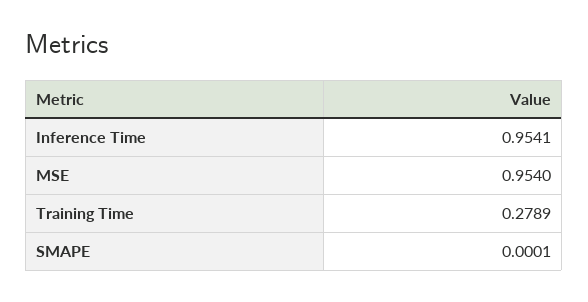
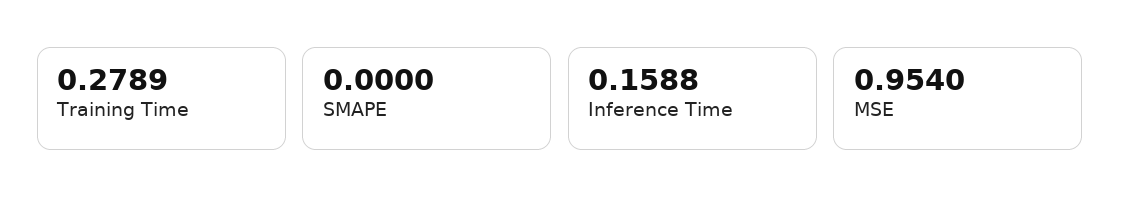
  {
-   "Inference Time": 0.9541,
+   "Inference Time": 0.1588,
    "MSE": 0.954,
    "Training Time": 0.2789,
-   "SMAPE": 0.0001
+   "SMAPE": 0
  }

